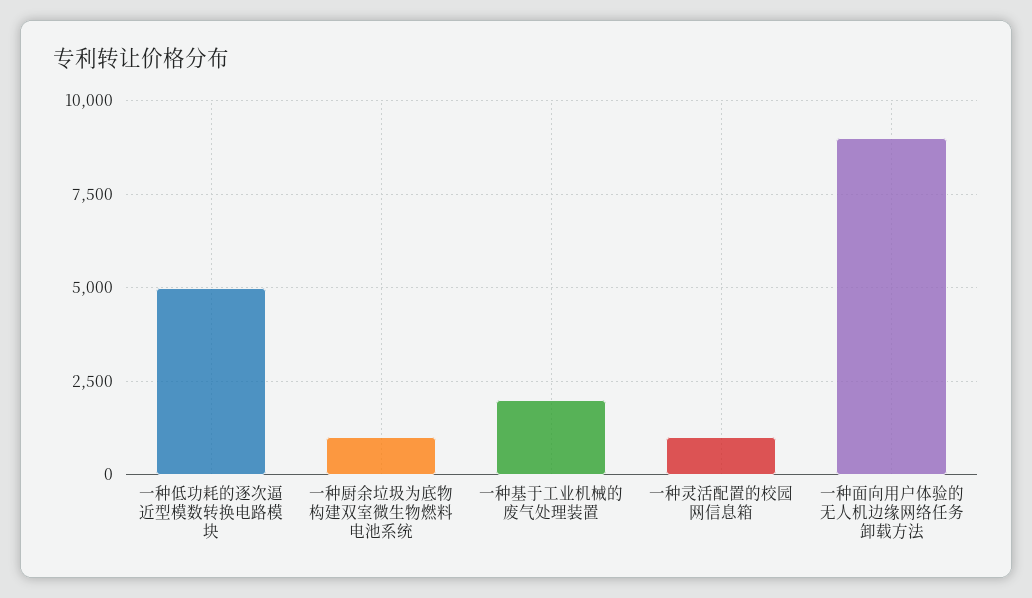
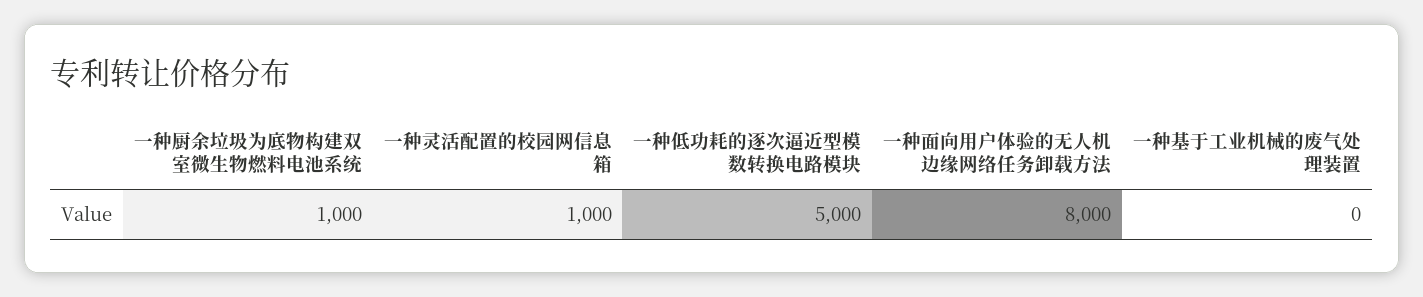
  {
    "一种低功耗的逐次逼近型模数转换电路模块": 5000,
    "一种厨余垃圾为底物构建双室微生物燃料电池系统": 1000,
-   "一种基于工业机械的废气处理装置": 2000,
+   "一种基于工业机械的废气处理装置": 0,
    "一种灵活配置的校园网信息箱": 1000,
-   "一种面向用户体验的无人机边缘网络任务卸载方法": 9000
+   "一种面向用户体验的无人机边缘网络任务卸载方法": 8000
  }

